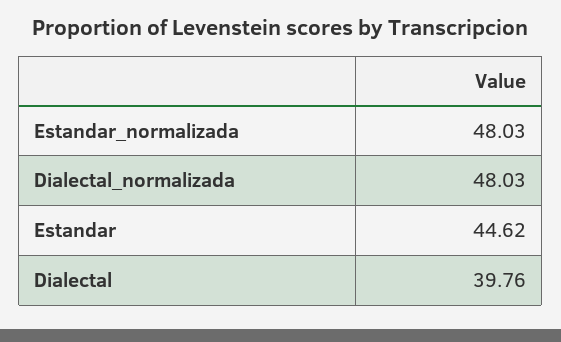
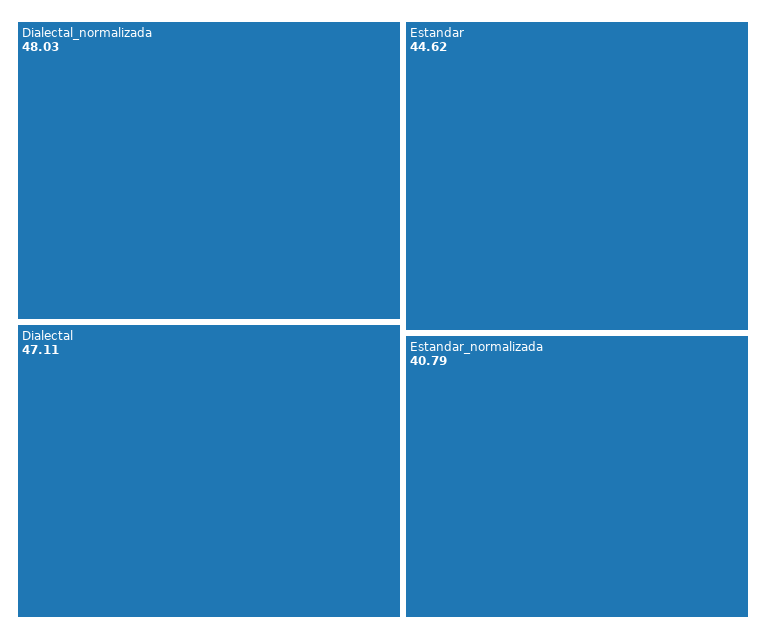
  {
-   "Estandar_normalizada": 48.03,
+   "Estandar_normalizada": 40.79,
    "Dialectal_normalizada": 48.03,
    "Estandar": 44.62,
-   "Dialectal": 39.76
+   "Dialectal": 47.11
  }

